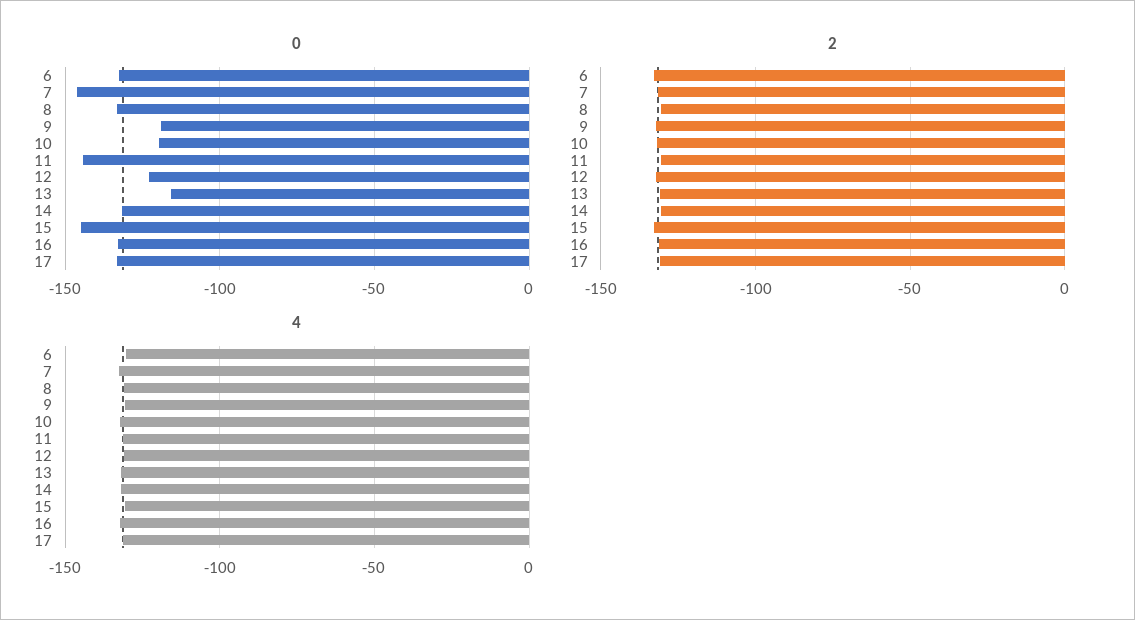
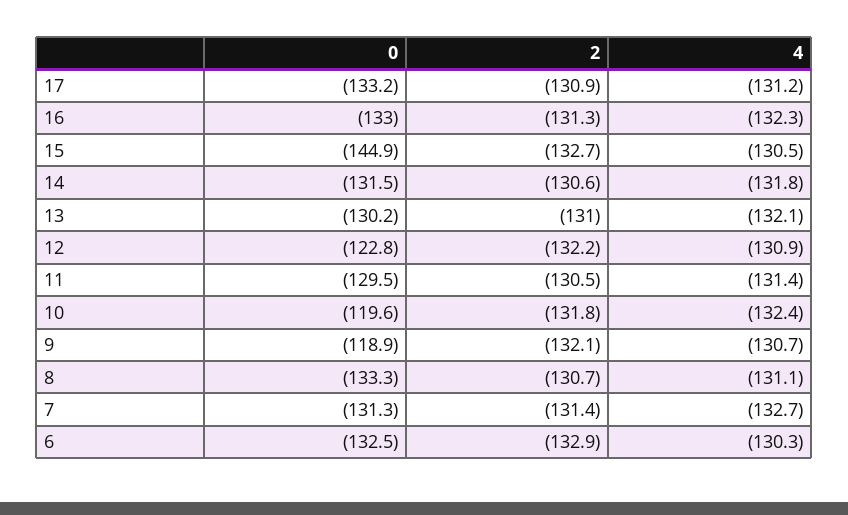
  {
    "0": {
      "6": -132.5,
-     "7": -145,
+     "7": -131.3,
      "8": -133.3,
      "9": -118.9,
      "10": -119.6,
-     "11": -145,
+     "11": -129.5,
      "12": -122.8,
-     "13": -115,
+     "13": -130.2,
      "14": -131.5,
      "15": -144.9,
      "16": -133,
      "17": -133.2
    },
    "2": {
      "6": -132.9,
      "7": -131.4,
      "8": -130.7,
      "9": -132.1,
      "10": -131.8,
      "11": -130.5,
      "12": -132.2,
      "13": -131,
      "14": -130.6,
      "15": -132.7,
      "16": -131.3,
      "17": -130.9
    },
    "4": {
      "6": -130.3,
      "7": -132.7,
      "8": -131.1,
      "9": -130.7,
      "10": -132.4,
      "11": -131.4,
      "12": -130.9,
      "13": -132.1,
      "14": -131.8,
      "15": -130.5,
      "16": -132.3,
      "17": -131.2
    }
  }

